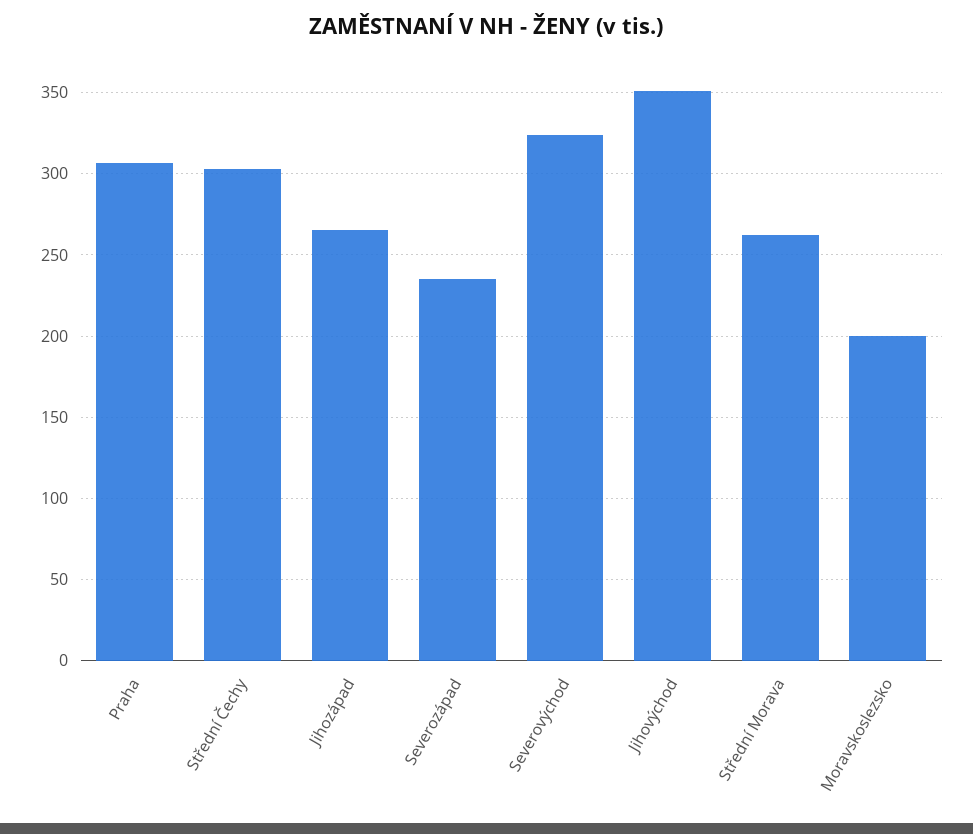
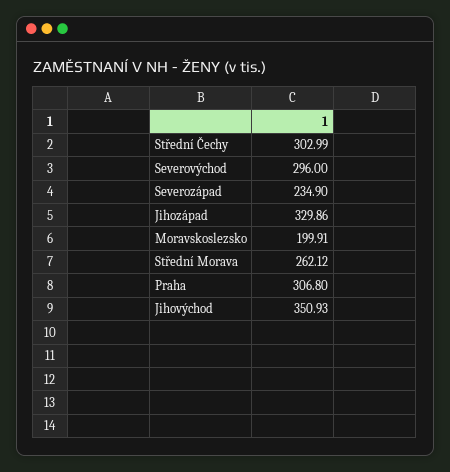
  {
    "Praha": 306.8,
    "Střední Čechy": 302.99,
-   "Jihozápad": 265,
+   "Jihozápad": 329.86,
    "Severozápad": 234.9,
-   "Severovýchod": 325,
+   "Severovýchod": 296,
    "Jihovýchod": 350.93,
    "Střední Morava": 262.12,
    "Moravskoslezsko": 199.91
  }

